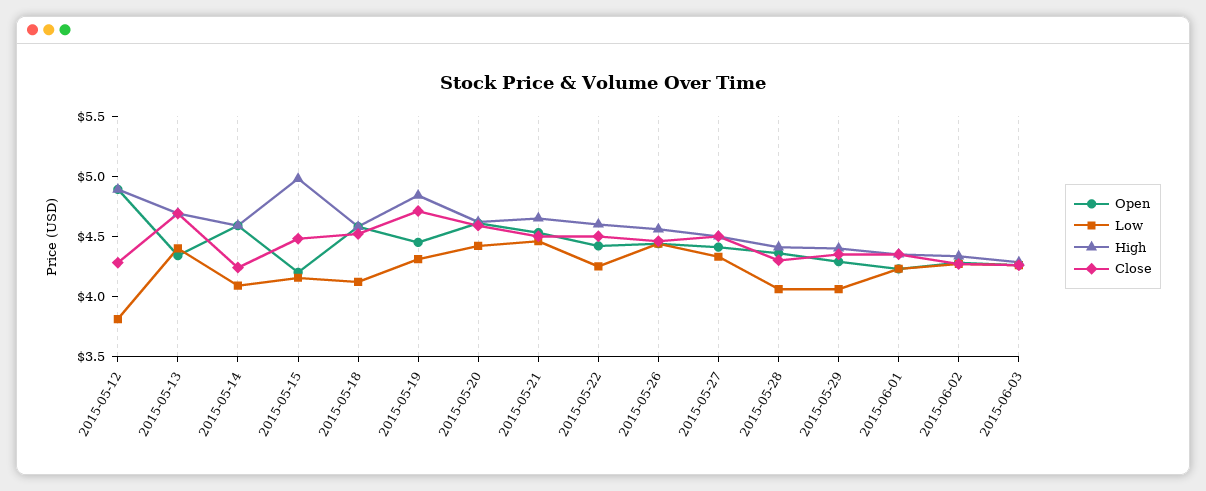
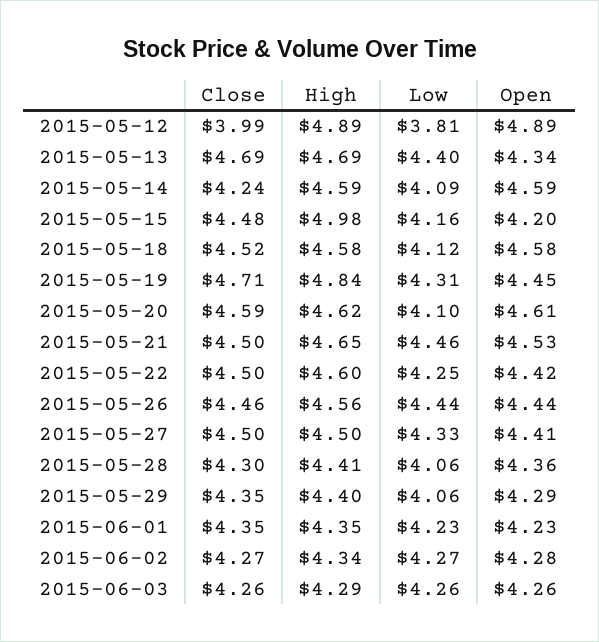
  {
    "Open": {
      "2015-05-12": 4.89,
      "2015-05-13": 4.34,
      "2015-05-14": 4.59,
      "2015-05-15": 4.2,
      "2015-05-18": 4.58,
      "2015-05-19": 4.45,
      "2015-05-20": 4.61,
      "2015-05-21": 4.53,
      "2015-05-22": 4.42,
      "2015-05-26": 4.44,
      "2015-05-27": 4.41,
      "2015-05-28": 4.36,
      "2015-05-29": 4.29,
      "2015-06-01": 4.23,
      "2015-06-02": 4.28,
      "2015-06-03": 4.26
    },
    "Low": {
      "2015-05-12": 3.81,
      "2015-05-13": 4.4,
      "2015-05-14": 4.09,
      "2015-05-15": 4.16,
      "2015-05-18": 4.12,
      "2015-05-19": 4.31,
-     "2015-05-20": 4.4,
+     "2015-05-20": 4.1,
      "2015-05-21": 4.46,
      "2015-05-22": 4.25,
      "2015-05-26": 4.44,
      "2015-05-27": 4.33,
      "2015-05-28": 4.06,
      "2015-05-29": 4.06,
      "2015-06-01": 4.23,
      "2015-06-02": 4.27,
      "2015-06-03": 4.26
    },
    "High": {
      "2015-05-12": 4.89,
      "2015-05-13": 4.69,
      "2015-05-14": 4.59,
      "2015-05-15": 4.98,
      "2015-05-18": 4.58,
      "2015-05-19": 4.84,
      "2015-05-20": 4.62,
      "2015-05-21": 4.65,
      "2015-05-22": 4.6,
      "2015-05-26": 4.56,
      "2015-05-27": 4.5,
      "2015-05-28": 4.41,
      "2015-05-29": 4.4,
      "2015-06-01": 4.35,
      "2015-06-02": 4.34,
      "2015-06-03": 4.29
    },
    "Close": {
-     "2015-05-12": 4.3,
+     "2015-05-12": 3.99,
      "2015-05-13": 4.69,
      "2015-05-14": 4.24,
      "2015-05-15": 4.48,
      "2015-05-18": 4.52,
      "2015-05-19": 4.71,
      "2015-05-20": 4.59,
      "2015-05-21": 4.5,
      "2015-05-22": 4.5,
      "2015-05-26": 4.46,
      "2015-05-27": 4.5,
      "2015-05-28": 4.3,
      "2015-05-29": 4.35,
      "2015-06-01": 4.35,
      "2015-06-02": 4.27,
      "2015-06-03": 4.26
    }
  }

